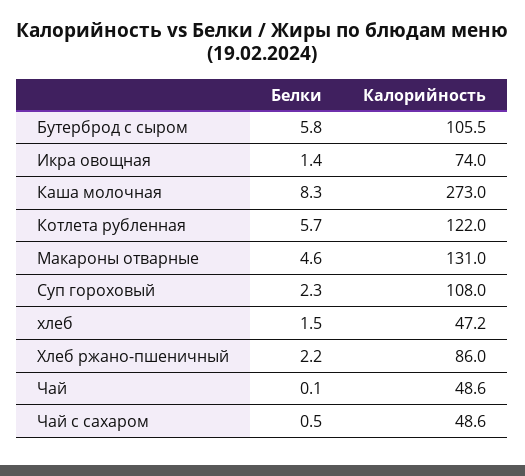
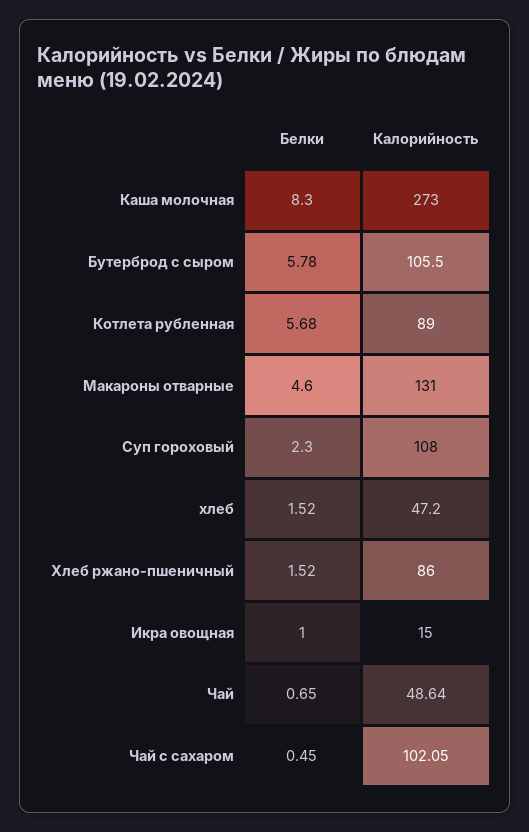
  {
    "Белки": {
      "Бутерброд с сыром": 5.78,
-     "Икра овощная": 1.4,
+     "Икра овощная": 1,
      "Каша молочная": 8.3,
      "Котлета рубленная": 5.68,
      "Макароны отварные": 4.6,
      "Суп гороховый": 2.3,
      "хлеб": 1.52,
-     "Хлеб ржано-пшеничный": 2.2,
+     "Хлеб ржано-пшеничный": 1.52,
-     "Чай": 0.1,
+     "Чай": 0.65,
      "Чай с сахаром": 0.45
    },
    "Калорийность": {
      "Бутерброд с сыром": 105.5,
-     "Икра овощная": 74,
+     "Икра овощная": 15,
      "Каша молочная": 273,
-     "Котлета рубленная": 122,
+     "Котлета рубленная": 89,
      "Макароны отварные": 131,
      "Суп гороховый": 108,
      "хлеб": 47.2,
      "Хлеб ржано-пшеничный": 86,
      "Чай": 48.64,
-     "Чай с сахаром": 48.6
+     "Чай с сахаром": 102.05
    }
  }

